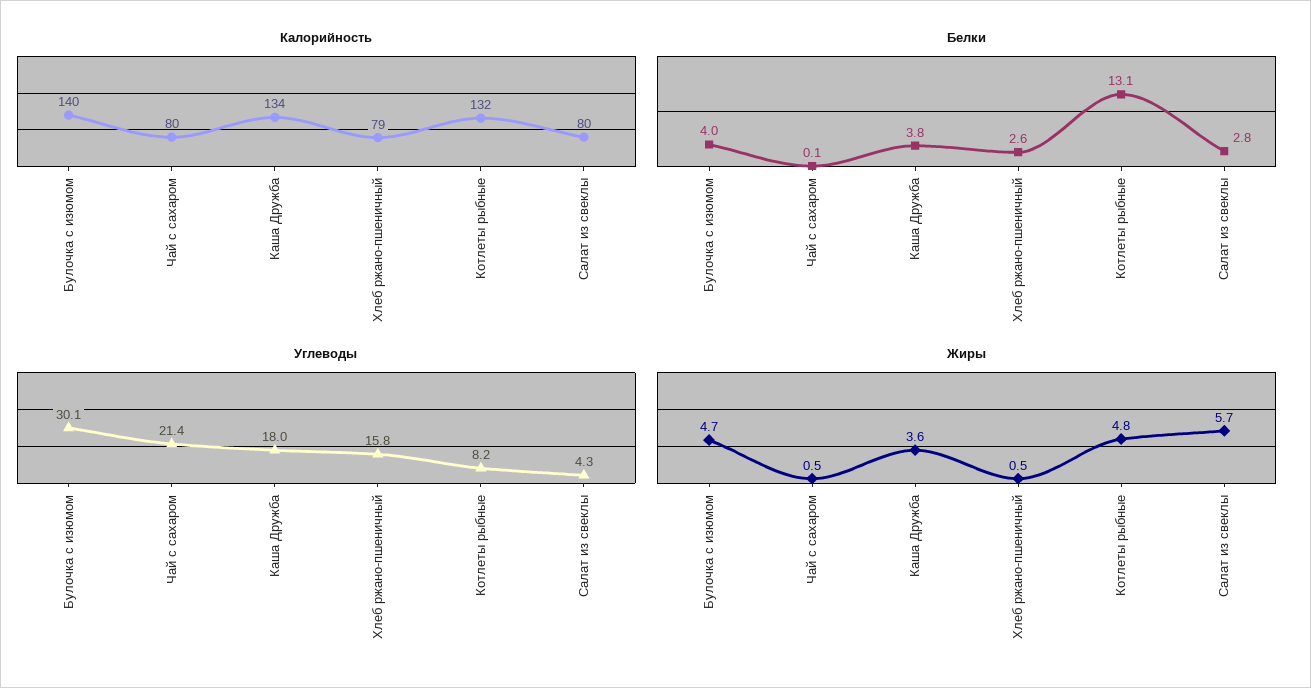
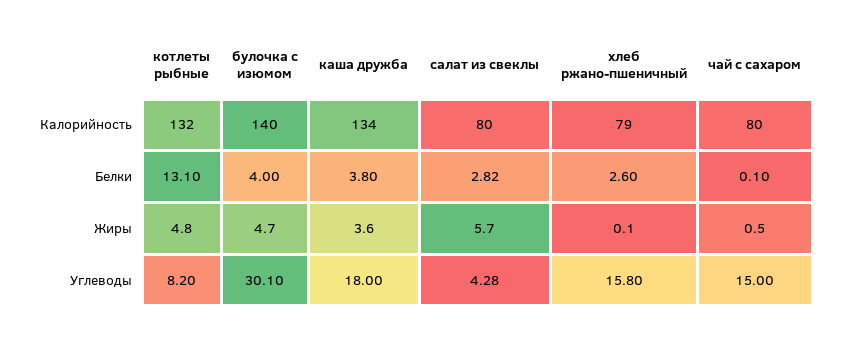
  {
    "Калорийность": {
      "Булочка с изюмом": 140,
      "Чай с сахаром": 80,
      "Каша Дружба": 134,
      "Хлеб ржано-пшеничный": 79,
      "Котлеты рыбные": 132,
      "Салат из свеклы": 80
    },
    "Белки": {
      "Булочка с изюмом": 4,
      "Чай с сахаром": 0.1,
      "Каша Дружба": 3.8,
      "Хлеб ржано-пшеничный": 2.6,
      "Котлеты рыбные": 13.1,
      "Салат из свеклы": 2.82
    },
    "Углеводы": {
      "Булочка с изюмом": 30.1,
-     "Чай с сахаром": 21.4,
+     "Чай с сахаром": 15,
      "Каша Дружба": 18,
      "Хлеб ржано-пшеничный": 15.8,
      "Котлеты рыбные": 8.2,
      "Салат из свеклы": 4.28
    },
    "Жиры": {
      "Булочка с изюмом": 4.7,
      "Чай с сахаром": 0.5,
      "Каша Дружба": 3.6,
-     "Хлеб ржано-пшеничный": 0.5,
+     "Хлеб ржано-пшеничный": 0.1,
      "Котлеты рыбные": 4.8,
      "Салат из свеклы": 5.7
    }
  }

